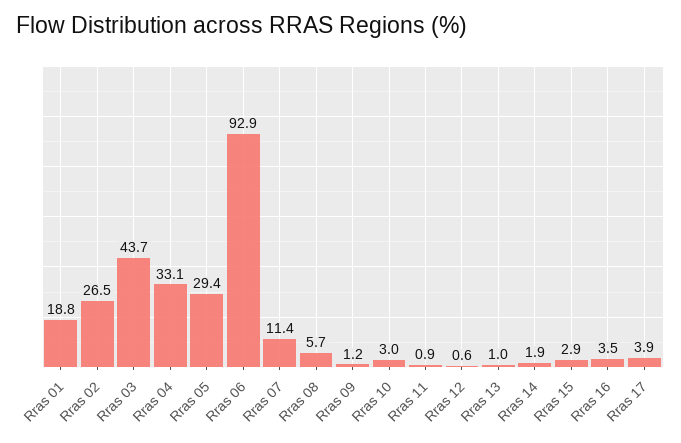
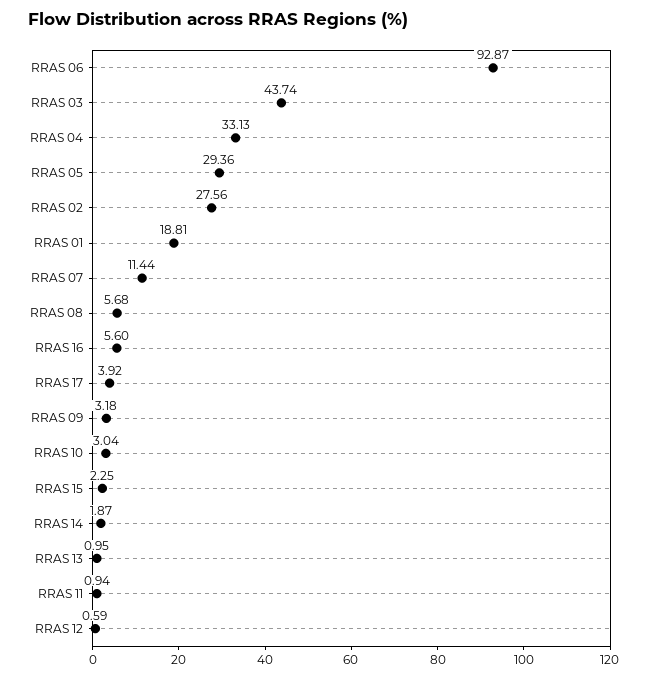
  {
    "Rras 01": 18.81,
-   "Rras 02": 26.5,
+   "Rras 02": 27.56,
    "Rras 03": 43.74,
    "Rras 04": 33.13,
    "Rras 05": 29.36,
    "Rras 06": 92.87,
    "Rras 07": 11.44,
    "Rras 08": 5.68,
-   "Rras 09": 1.2,
+   "Rras 09": 3.18,
    "Rras 10": 3.04,
    "Rras 11": 0.94,
    "Rras 12": 0.59,
    "Rras 13": 0.95,
    "Rras 14": 1.87,
-   "Rras 15": 2.9,
+   "Rras 15": 2.25,
-   "Rras 16": 3.5,
+   "Rras 16": 5.6,
    "Rras 17": 3.92
  }

